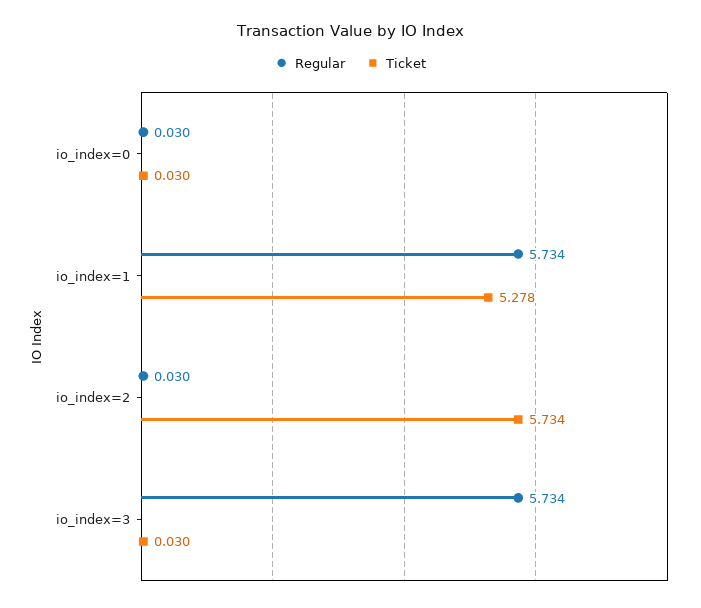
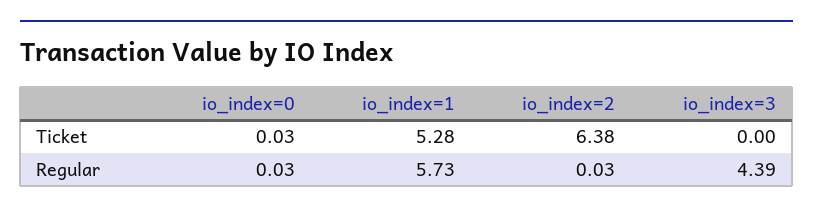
  {
    "Regular": {
      "io_index=0": 0.03,
      "io_index=1": 5.734,
      "io_index=2": 0.03,
-     "io_index=3": 5.734
+     "io_index=3": 4.39
    },
    "Ticket": {
      "io_index=0": 0.03,
      "io_index=1": 5.278,
-     "io_index=2": 5.734,
+     "io_index=2": 6.38,
-     "io_index=3": 0.03
+     "io_index=3": 0
    }
  }

